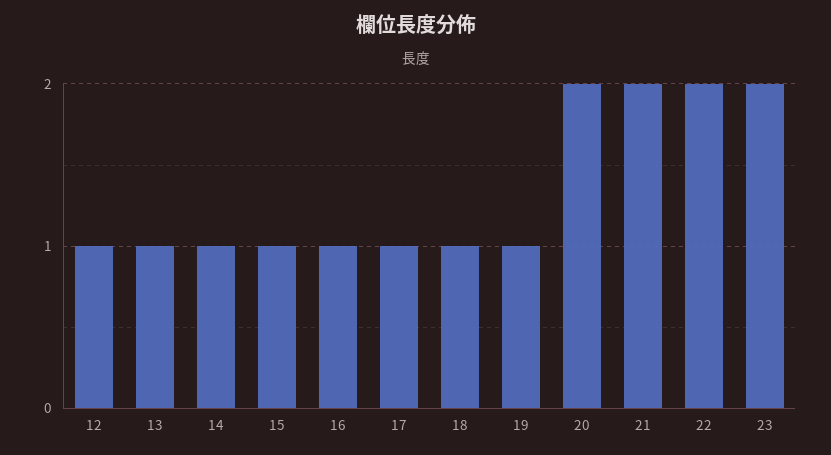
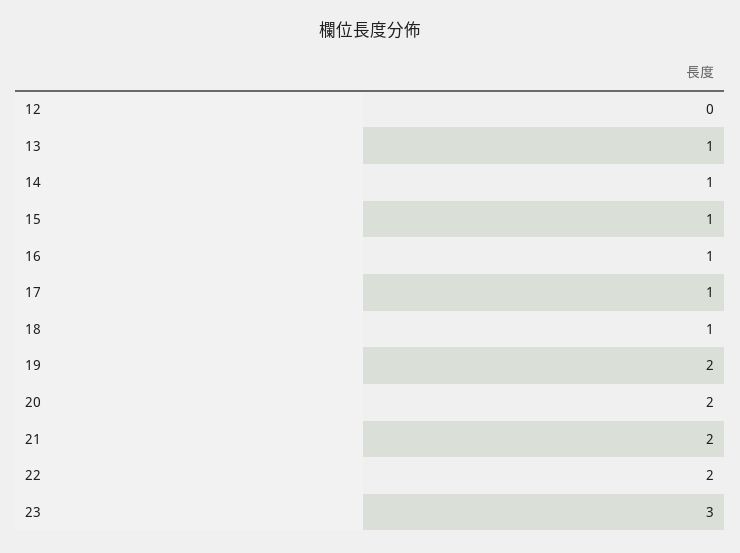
  {
-   "12": 1,
+   "12": 0,
    "13": 1,
    "14": 1,
    "15": 1,
    "16": 1,
    "17": 1,
    "18": 1,
-   "19": 1,
+   "19": 2,
    "20": 2,
    "21": 2,
    "22": 2,
-   "23": 2
+   "23": 3
  }

